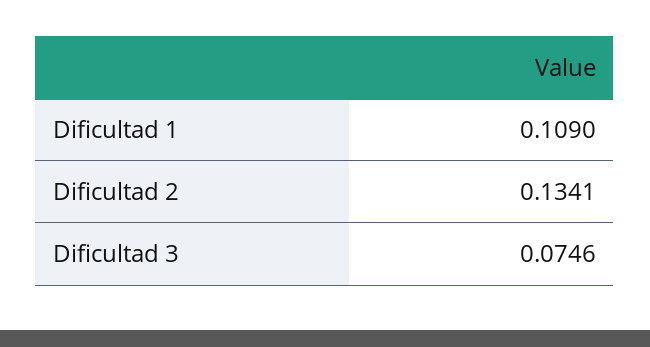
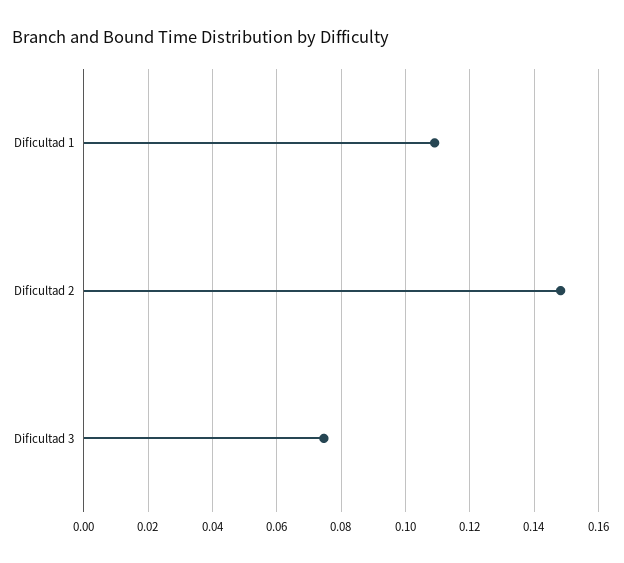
  {
    "Dificultad 1": 0.109,
-   "Dificultad 2": 0.1341,
+   "Dificultad 2": 0.148,
    "Dificultad 3": 0.0746
  }

